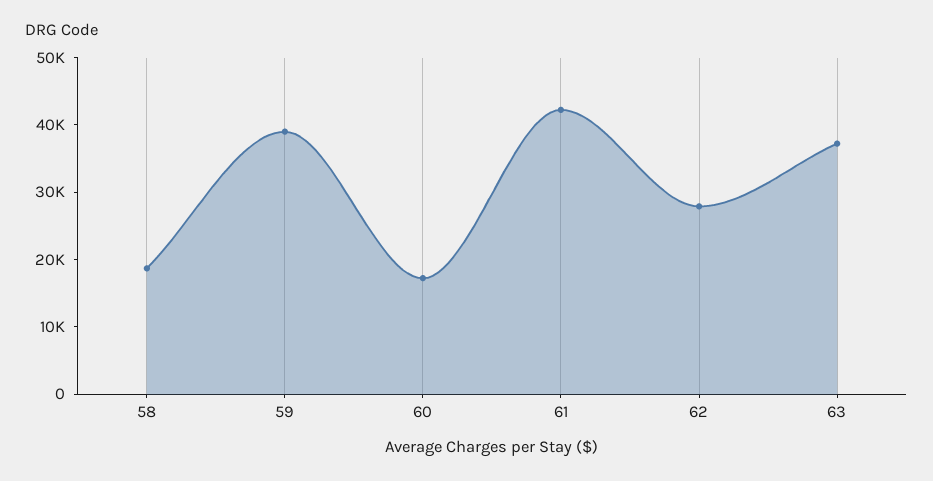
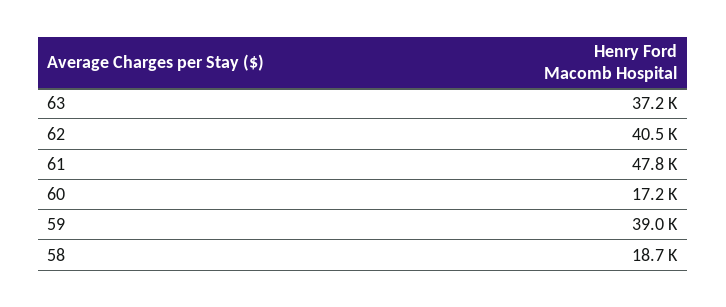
  {
    "58": 18700,
    "59": 39000,
    "60": 17200,
-   "61": 42000,
+   "61": 47800,
-   "62": 28000,
+   "62": 40500,
    "63": 37200
  }

